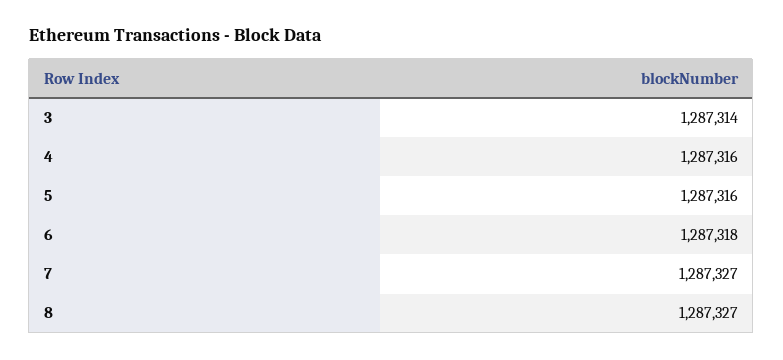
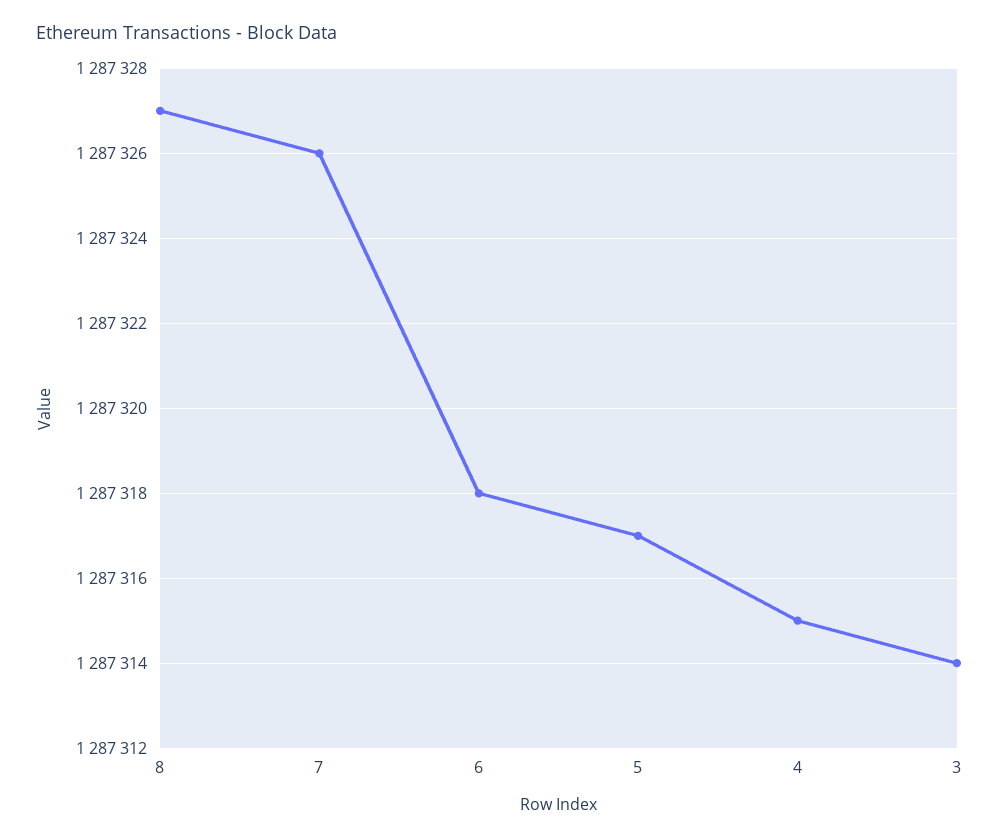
  {
    "3": 1287314,
-   "4": 1287316,
+   "4": 1287315,
-   "5": 1287316,
+   "5": 1287317,
    "6": 1287318,
-   "7": 1287327,
+   "7": 1287326,
    "8": 1287327
  }

